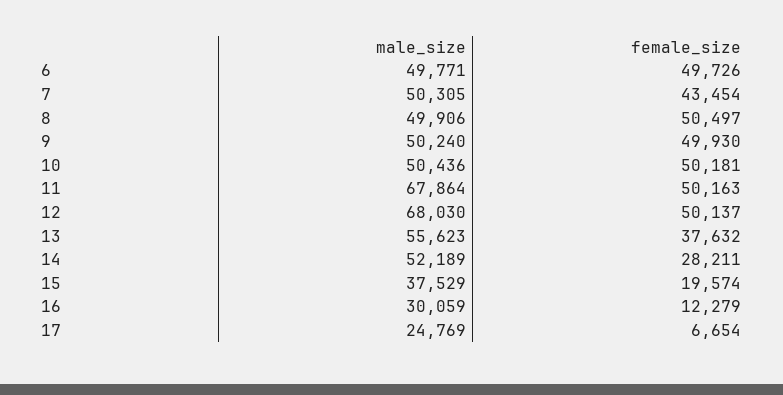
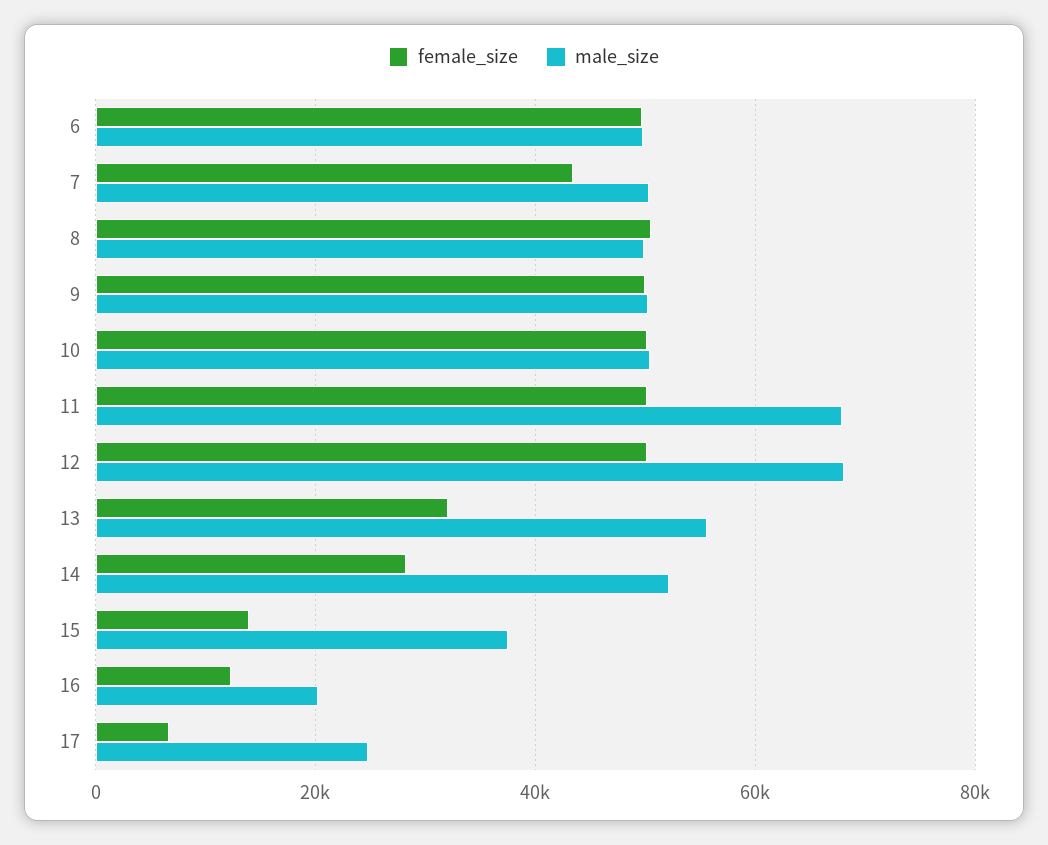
  {
    "male_size": {
      "6": 49771,
      "7": 50305,
      "8": 49906,
      "9": 50240,
      "10": 50436,
      "11": 67864,
      "12": 68030,
      "13": 55623,
      "14": 52189,
      "15": 37529,
-     "16": 30059,
+     "16": 20000,
      "17": 24769
    },
    "female_size": {
      "6": 49726,
      "7": 43454,
      "8": 50497,
      "9": 49930,
      "10": 50181,
      "11": 50163,
      "12": 50137,
-     "13": 37632,
+     "13": 32000,
      "14": 28211,
-     "15": 19574,
+     "15": 14000,
      "16": 12279,
      "17": 6654
    }
  }

